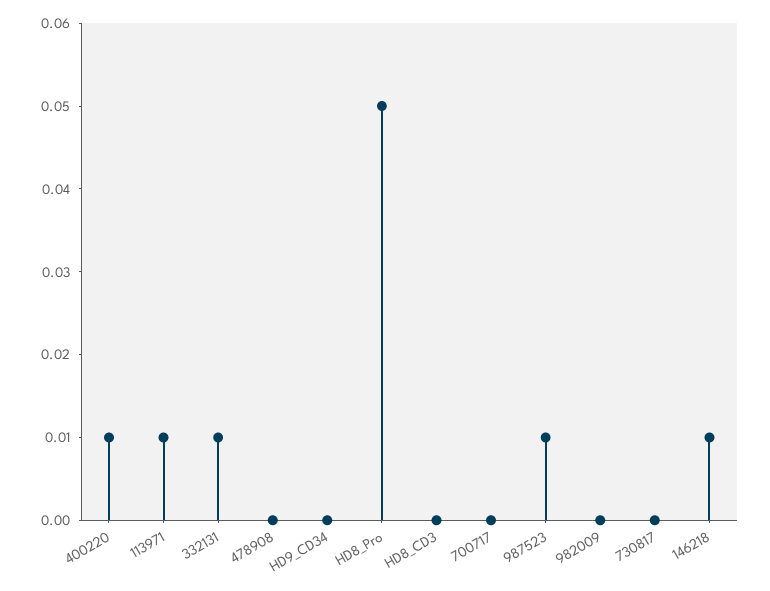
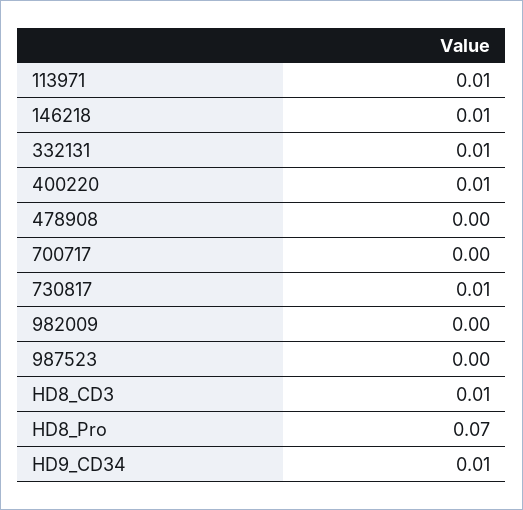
  {
    "400220": 0.01,
    "113971": 0.01,
    "332131": 0.01,
    "478908": 0,
-   "HD9_CD34": 0,
+   "HD9_CD34": 0.01,
-   "HD8_Pro": 0.05,
+   "HD8_Pro": 0.07,
-   "HD8_CD3": 0,
+   "HD8_CD3": 0.01,
    "700717": 0,
-   "987523": 0.01,
+   "987523": 0,
    "982009": 0,
-   "730817": 0,
+   "730817": 0.01,
    "146218": 0.01
  }

